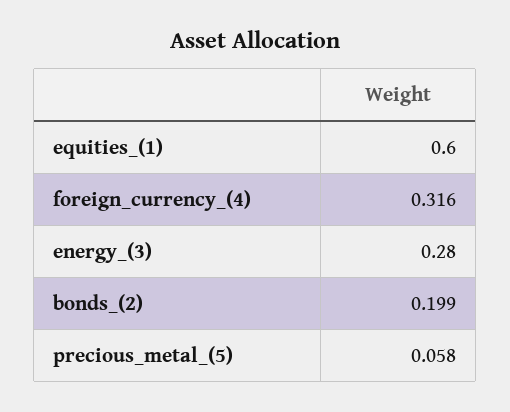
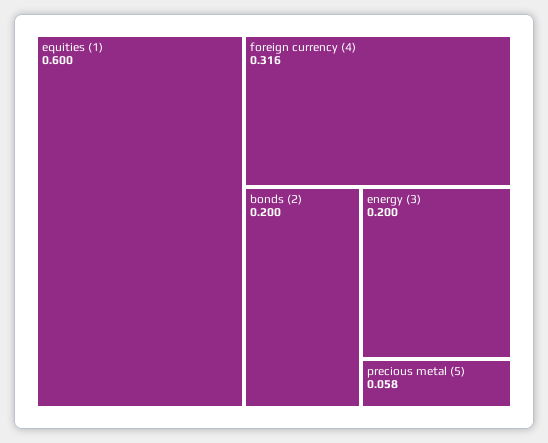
  {
    "equities_(1)": 0.6,
    "foreign_currency_(4)": 0.316,
-   "energy_(3)": 0.28,
+   "energy_(3)": 0.2,
-   "bonds_(2)": 0.199,
+   "bonds_(2)": 0.2,
    "precious_metal_(5)": 0.058
  }

